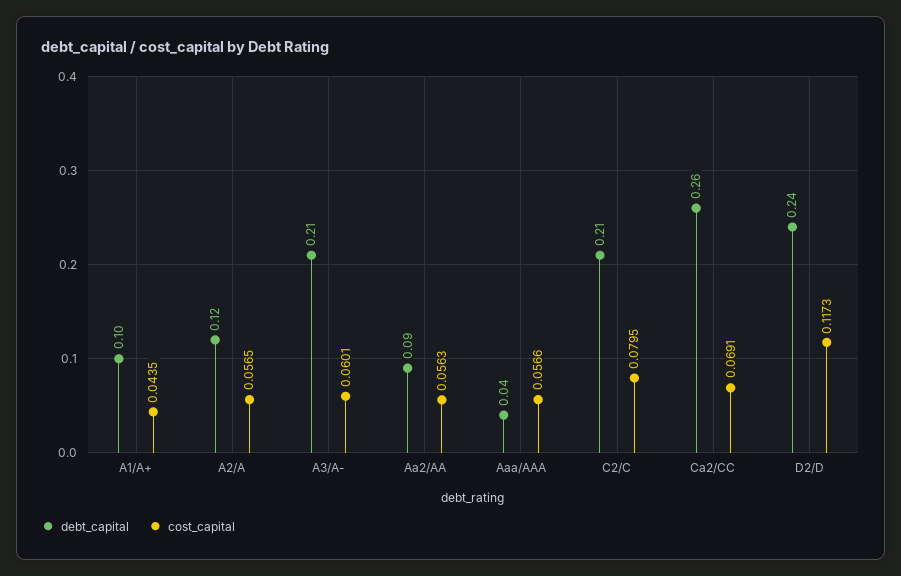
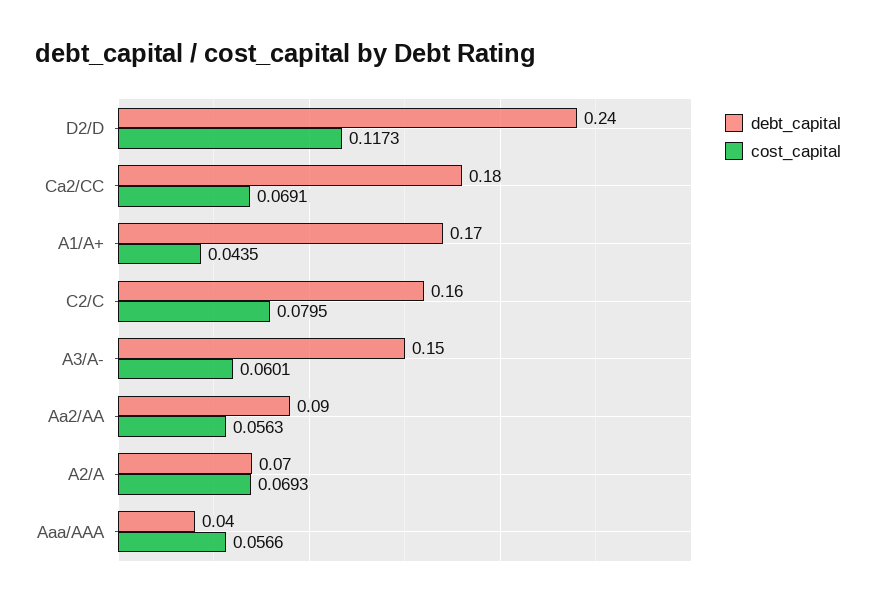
  {
    "debt_capital": {
-     "A1/A+": 0.1,
+     "A1/A+": 0.17,
-     "A2/A": 0.12,
+     "A2/A": 0.07,
-     "A3/A-": 0.21,
+     "A3/A-": 0.15,
      "Aa2/AA": 0.09,
      "Aaa/AAA": 0.04,
-     "C2/C": 0.21,
+     "C2/C": 0.16,
-     "Ca2/CC": 0.26,
+     "Ca2/CC": 0.18,
      "D2/D": 0.24
    },
    "cost_capital": {
      "A1/A+": 0.0435,
-     "A2/A": 0.0565,
+     "A2/A": 0.0693,
      "A3/A-": 0.0601,
      "Aa2/AA": 0.0563,
      "Aaa/AAA": 0.0566,
      "C2/C": 0.0795,
      "Ca2/CC": 0.0691,
      "D2/D": 0.1173
    }
  }

